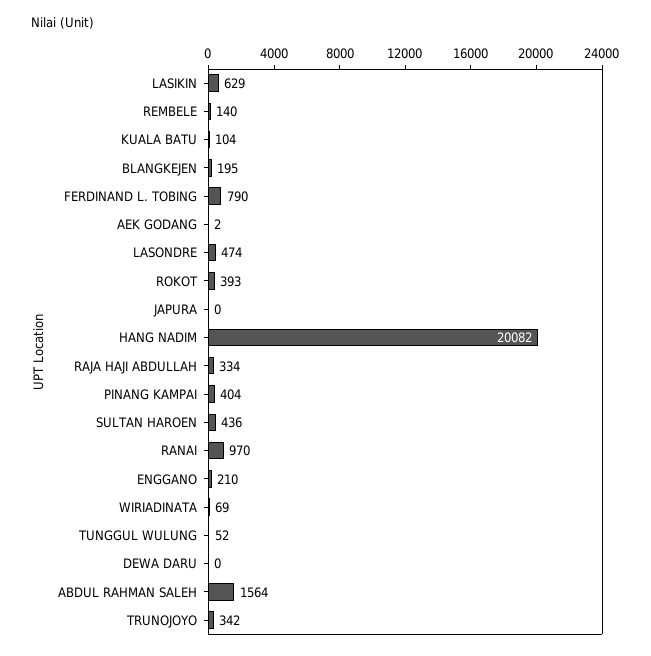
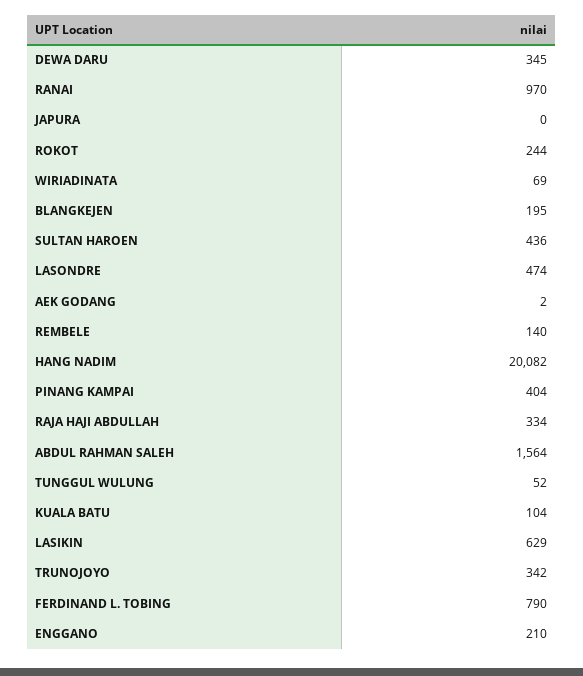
  {
    "LASIKIN": 629,
    "REMBELE": 140,
    "KUALA BATU": 104,
    "BLANGKEJEN": 195,
    "FERDINAND L. TOBING": 790,
    "AEK GODANG": 2,
    "LASONDRE": 474,
-   "ROKOT": 393,
+   "ROKOT": 244,
    "JAPURA": 0,
    "HANG NADIM": 20082,
    "RAJA HAJI ABDULLAH": 334,
    "PINANG KAMPAI": 404,
    "SULTAN HAROEN": 436,
    "RANAI": 970,
    "ENGGANO": 210,
    "WIRIADINATA": 69,
    "TUNGGUL WULUNG": 52,
-   "DEWA DARU": 0,
+   "DEWA DARU": 345,
    "ABDUL RAHMAN SALEH": 1564,
    "TRUNOJOYO": 342
  }

